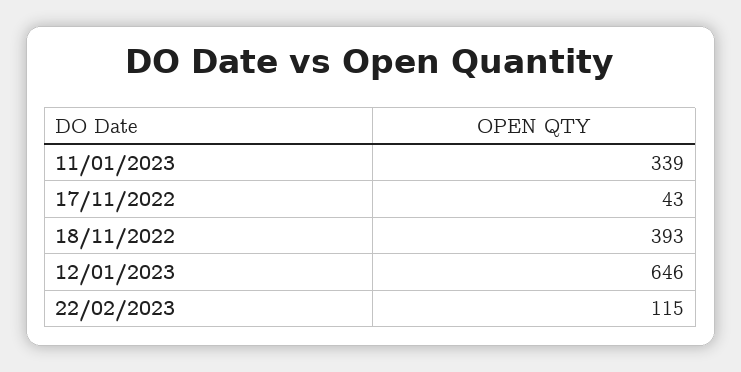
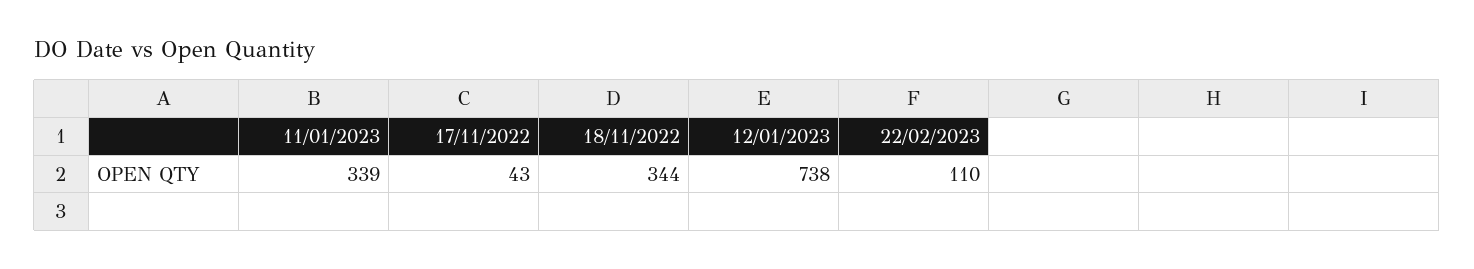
  {
    "11/01/2023": 339,
    "17/11/2022": 43,
-   "18/11/2022": 393,
+   "18/11/2022": 344,
-   "12/01/2023": 646,
+   "12/01/2023": 738,
-   "22/02/2023": 115
+   "22/02/2023": 110
  }

